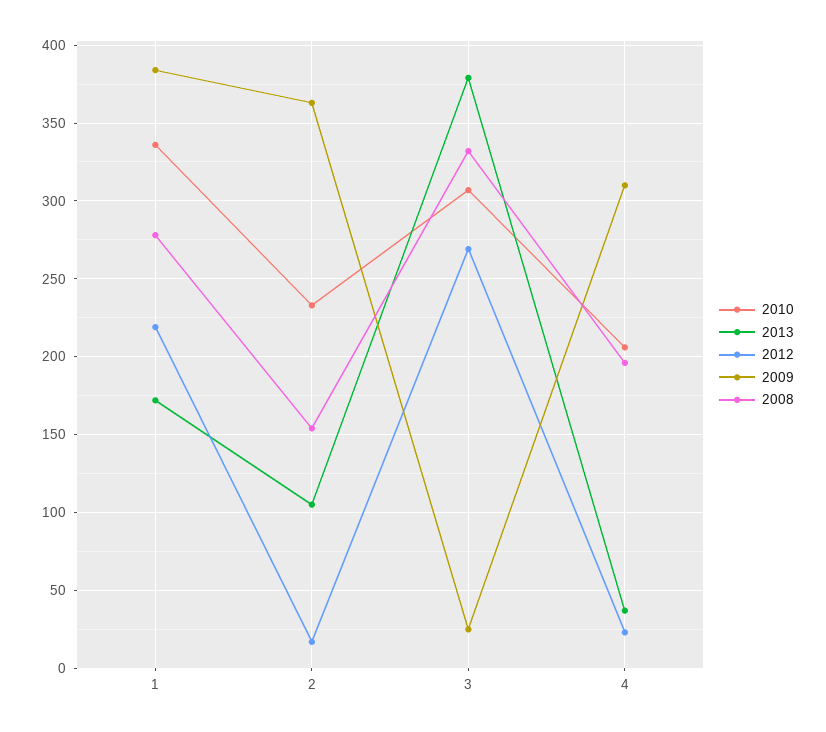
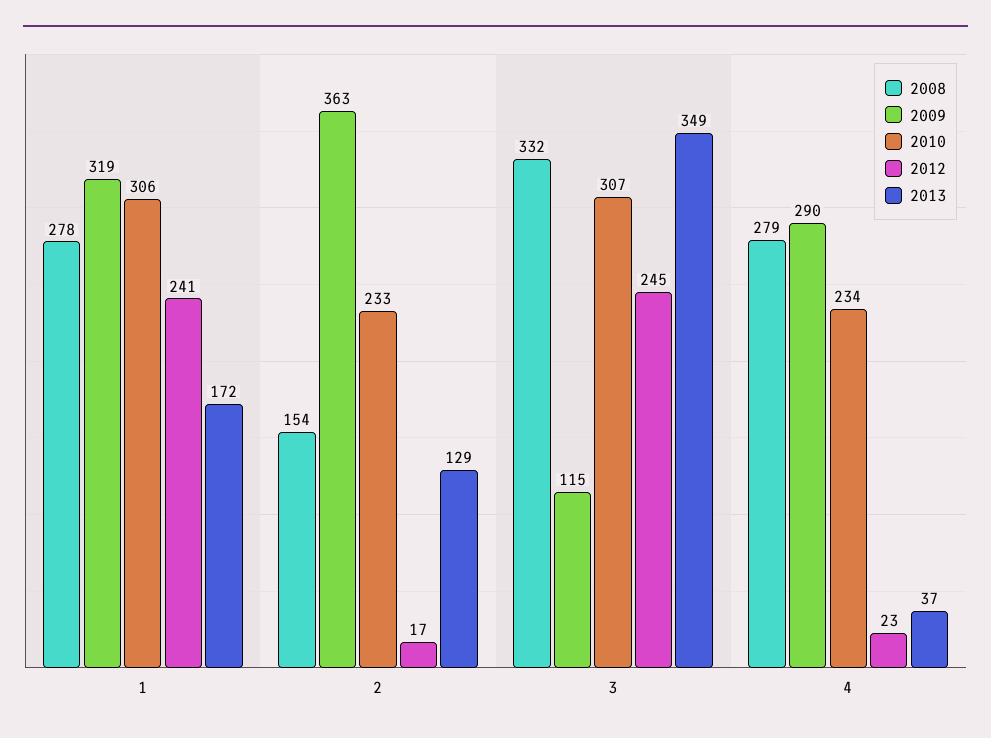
  {
    "2010": {
-     "1": 335,
+     "1": 306,
      "2": 233,
      "3": 307,
-     "4": 205
+     "4": 234
    },
    "2013": {
      "1": 172,
-     "2": 105,
+     "2": 129,
-     "3": 380,
+     "3": 349,
      "4": 37
    },
    "2012": {
-     "1": 220,
+     "1": 241,
      "2": 17,
-     "3": 270,
+     "3": 245,
      "4": 23
    },
    "2009": {
-     "1": 385,
+     "1": 319,
      "2": 363,
-     "3": 25,
+     "3": 115,
-     "4": 310
+     "4": 290
    },
    "2008": {
      "1": 278,
      "2": 154,
      "3": 332,
-     "4": 195
+     "4": 279
    }
  }

